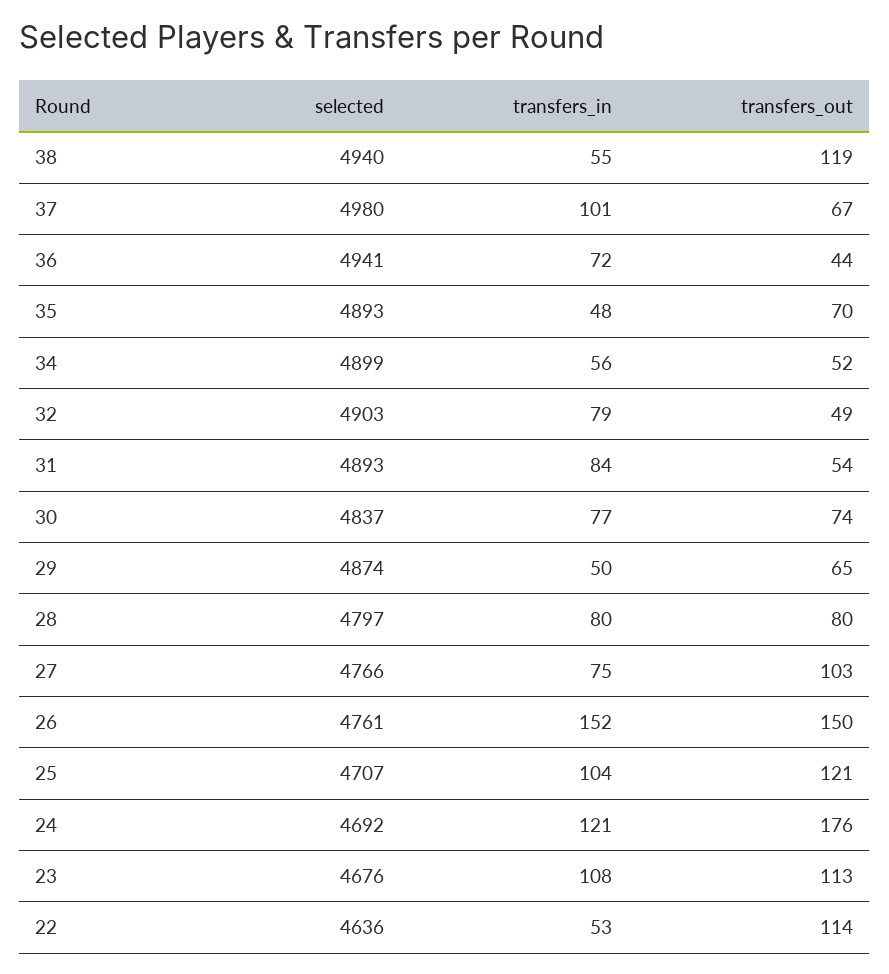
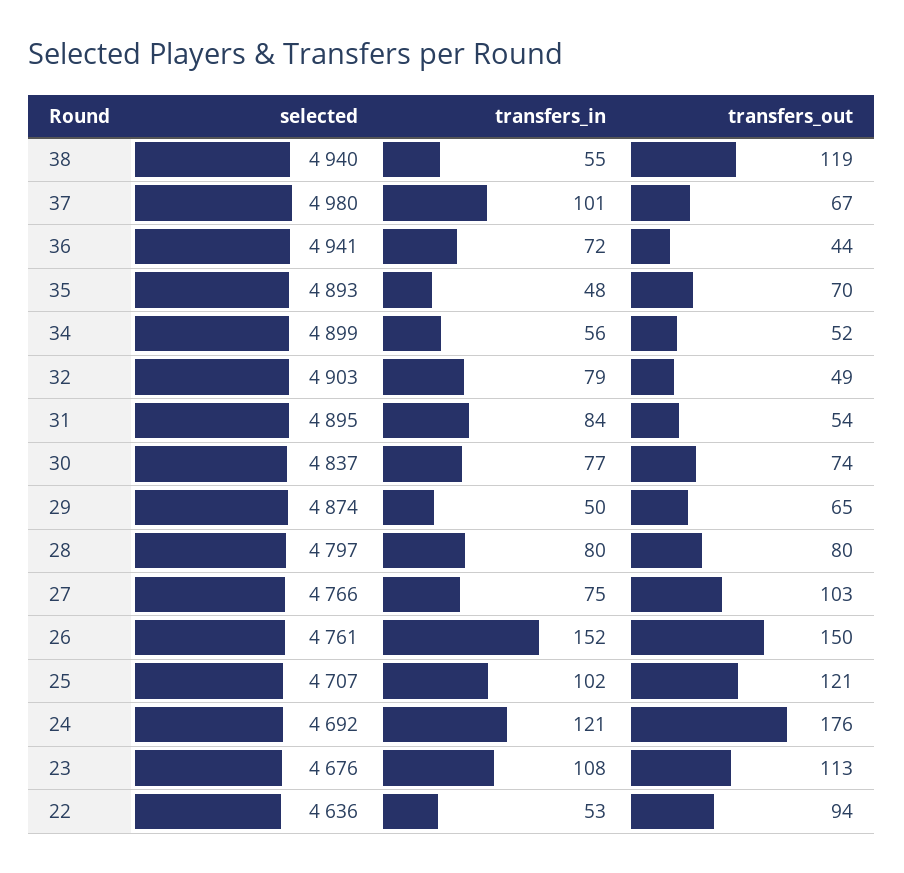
  {
    "selected": {
      "38": 4940,
      "37": 4980,
      "36": 4941,
      "35": 4893,
      "34": 4899,
      "32": 4903,
-     "31": 4893,
+     "31": 4895,
      "30": 4837,
      "29": 4874,
      "28": 4797,
      "27": 4766,
      "26": 4761,
      "25": 4707,
      "24": 4692,
      "23": 4676,
      "22": 4636
    },
    "transfers_in": {
      "38": 55,
      "37": 101,
      "36": 72,
      "35": 48,
      "34": 56,
      "32": 79,
      "31": 84,
      "30": 77,
      "29": 50,
      "28": 80,
      "27": 75,
      "26": 152,
-     "25": 104,
+     "25": 102,
      "24": 121,
      "23": 108,
      "22": 53
    },
    "transfers_out": {
      "38": 119,
      "37": 67,
      "36": 44,
      "35": 70,
      "34": 52,
      "32": 49,
      "31": 54,
      "30": 74,
      "29": 65,
      "28": 80,
      "27": 103,
      "26": 150,
      "25": 121,
      "24": 176,
      "23": 113,
-     "22": 114
+     "22": 94
    }
  }

